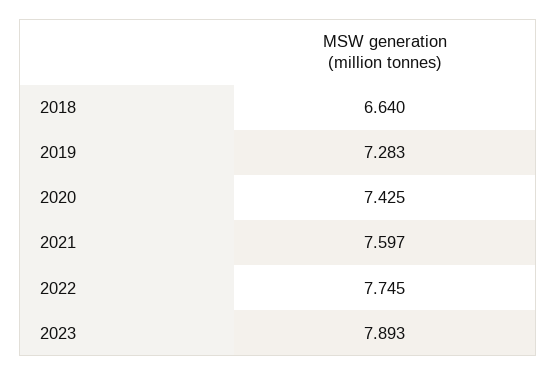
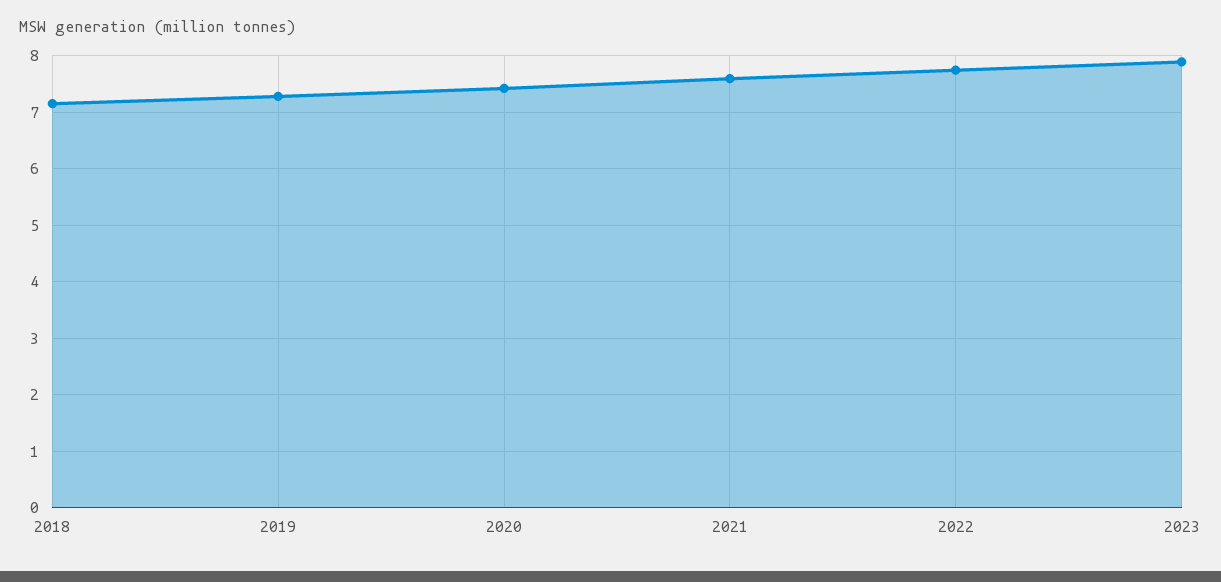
  {
-   "2018": 6.64,
+   "2018": 7.2,
    "2019": 7.283,
    "2020": 7.425,
    "2021": 7.597,
    "2022": 7.745,
    "2023": 7.893
  }

